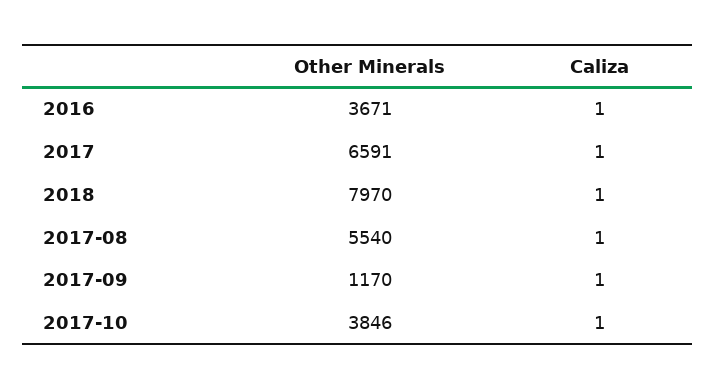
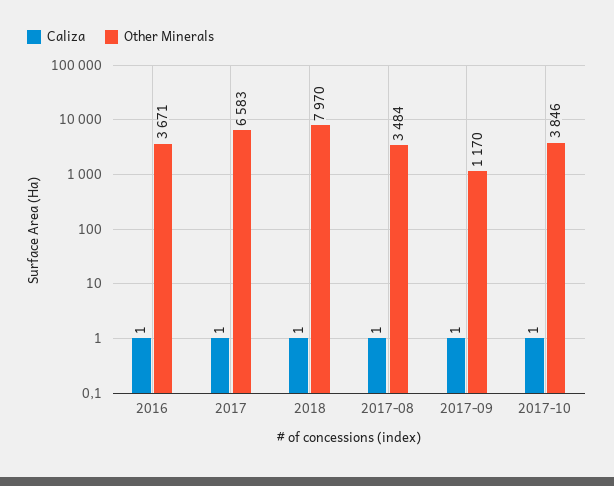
  {
    "Other Minerals": {
      "2016": 3671,
-     "2017": 6591,
+     "2017": 6583,
      "2018": 7970,
-     "2017-08": 5540,
+     "2017-08": 3484,
      "2017-09": 1170,
      "2017-10": 3846
    },
    "Caliza": {
      "2016": 1,
      "2017": 1,
      "2018": 1,
      "2017-08": 1,
      "2017-09": 1,
      "2017-10": 1
    }
  }

